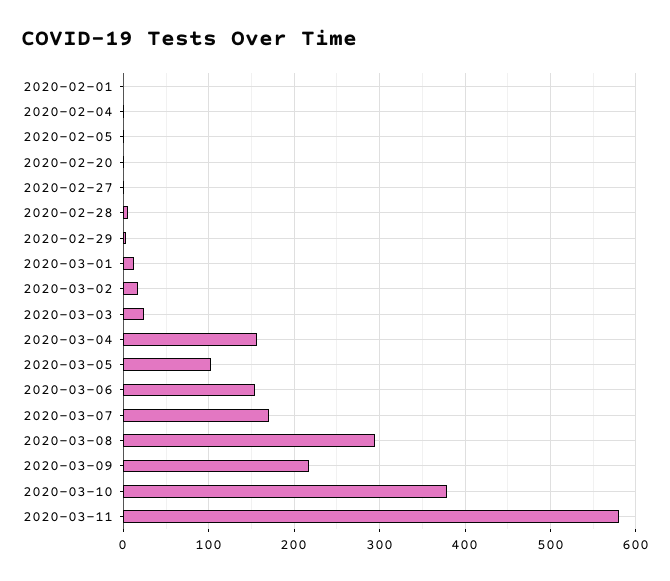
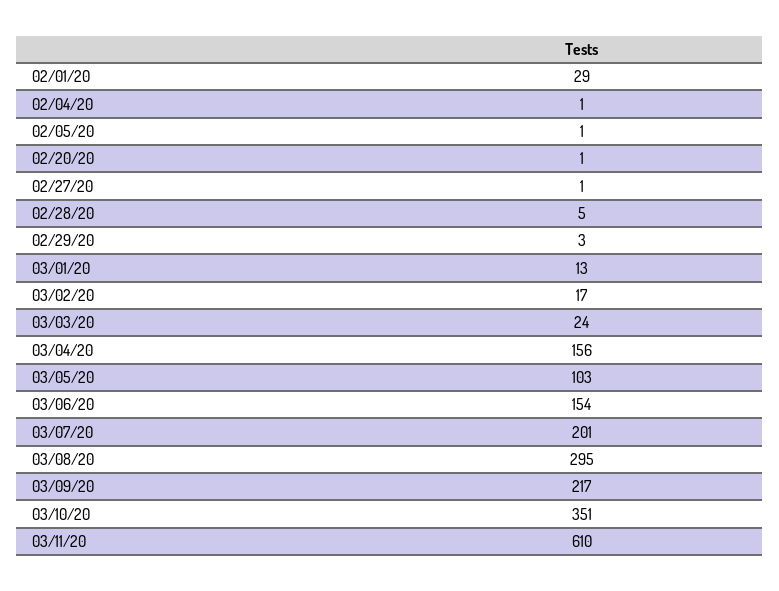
  {
-   "2020-02-01": 0,
+   "2020-02-01": 29,
    "2020-02-04": 1,
    "2020-02-05": 1,
    "2020-02-20": 1,
    "2020-02-27": 1,
    "2020-02-28": 5,
    "2020-02-29": 3,
    "2020-03-01": 13,
    "2020-03-02": 17,
    "2020-03-03": 24,
    "2020-03-04": 156,
    "2020-03-05": 103,
    "2020-03-06": 154,
-   "2020-03-07": 170,
+   "2020-03-07": 201,
    "2020-03-08": 295,
    "2020-03-09": 217,
-   "2020-03-10": 380,
+   "2020-03-10": 351,
-   "2020-03-11": 580
+   "2020-03-11": 610
  }

